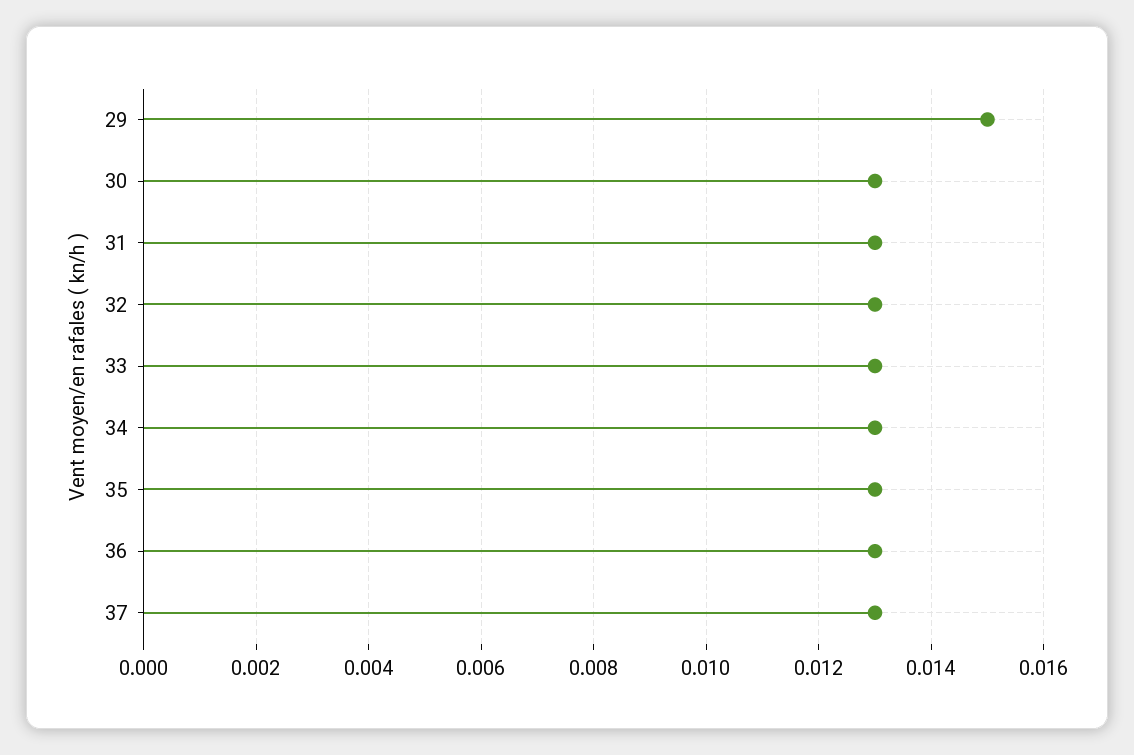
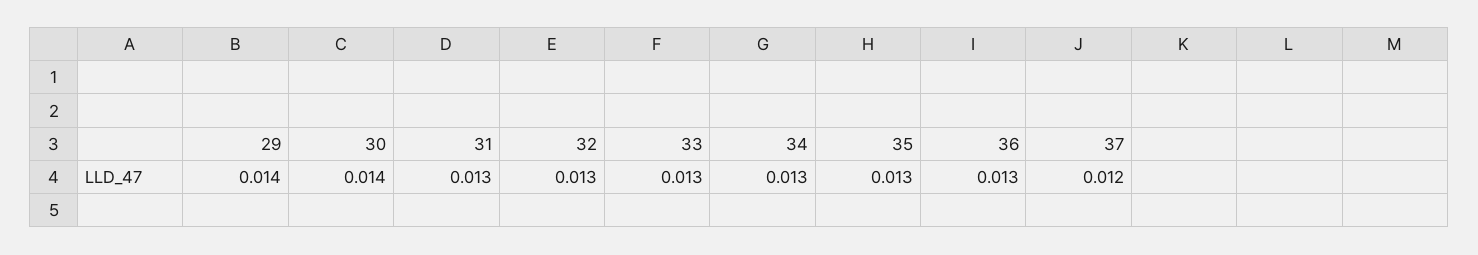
  {
-   "29": 0.015,
+   "29": 0.014,
-   "30": 0.013,
+   "30": 0.014,
    "31": 0.013,
    "32": 0.013,
    "33": 0.013,
    "34": 0.013,
    "35": 0.013,
    "36": 0.013,
-   "37": 0.013
+   "37": 0.012
  }

